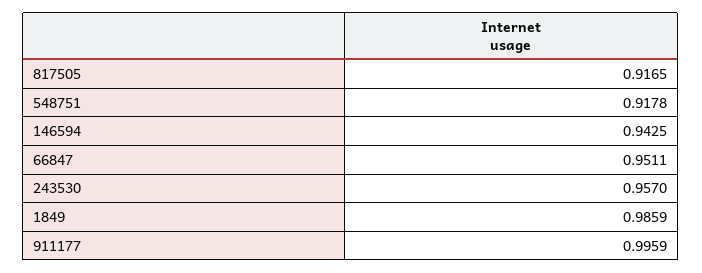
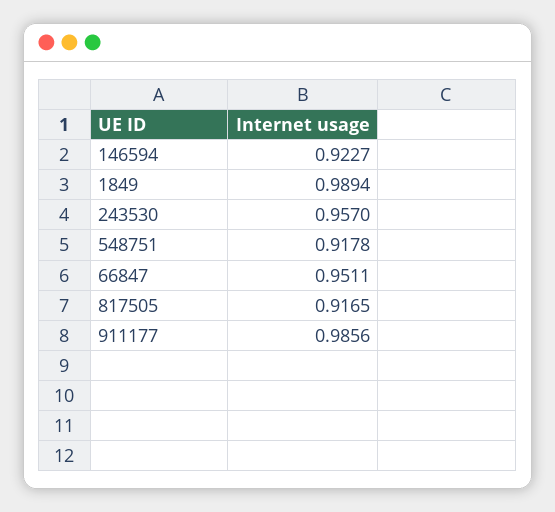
  {
    "817505": 0.9165,
    "548751": 0.9178,
-   "146594": 0.9425,
+   "146594": 0.9227,
    "66847": 0.9511,
    "243530": 0.957,
-   "1849": 0.9859,
+   "1849": 0.9894,
-   "911177": 0.9959
+   "911177": 0.9856
  }

